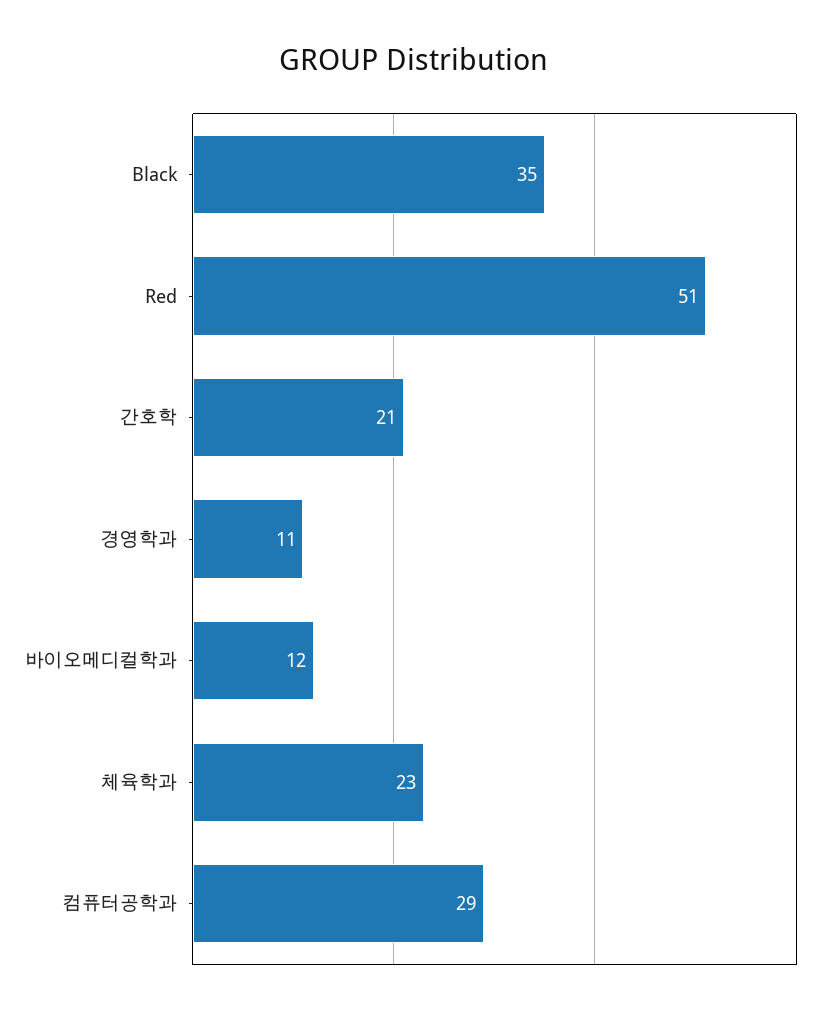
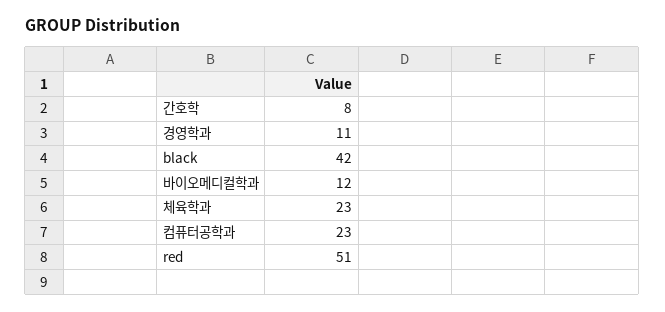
  {
-   "Black": 35,
+   "Black": 42,
    "Red": 51,
-   "간호학": 21,
+   "간호학": 8,
    "경영학과": 11,
    "바이오메디컬학과": 12,
    "체육학과": 23,
-   "컴퓨터공학과": 29
+   "컴퓨터공학과": 23
  }

